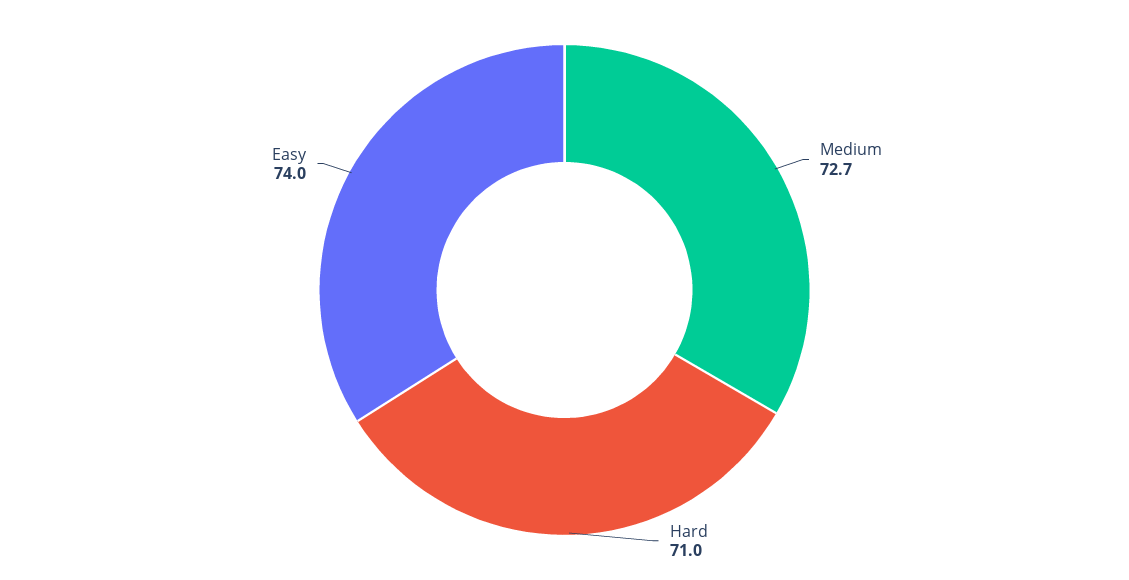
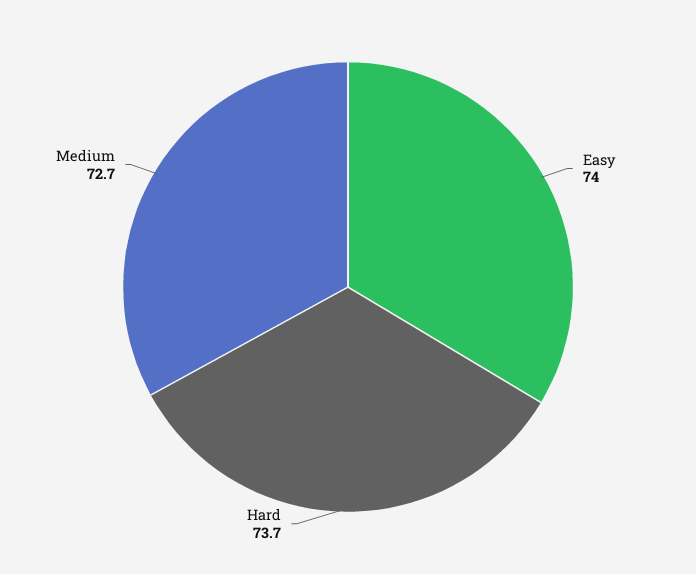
  {
    "Medium": 72.7,
-   "Hard": 71,
+   "Hard": 73.7,
    "Easy": 74
  }

